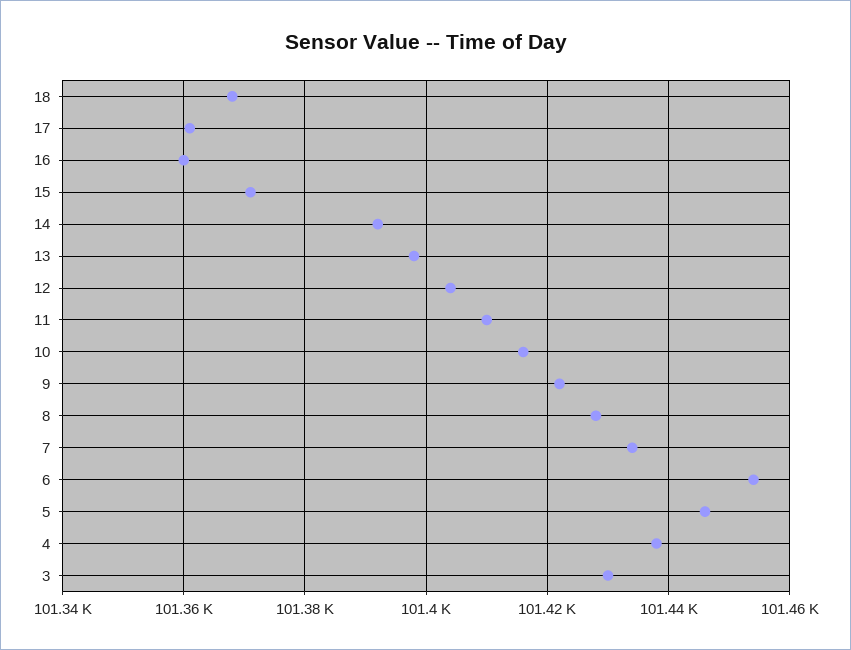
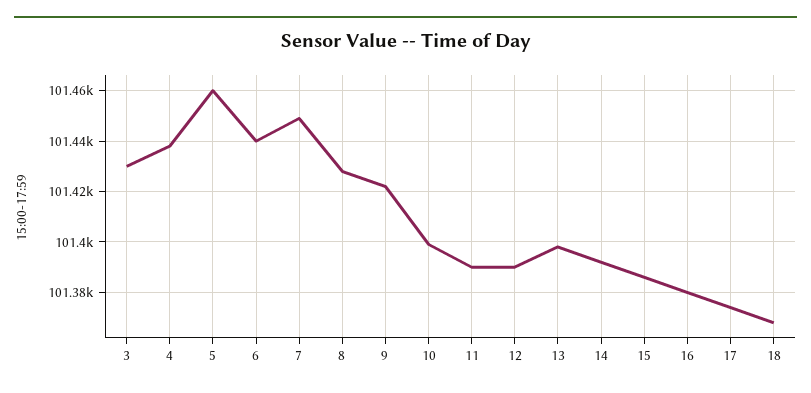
  {
    "18": 101370,
-   "17": 101360,
+   "17": 101375,
-   "16": 101360,
+   "16": 101380,
-   "15": 101370,
+   "15": 101385,
    "14": 101390,
    "13": 101400,
-   "12": 101405,
+   "12": 101390,
-   "11": 101410,
+   "11": 101390,
-   "10": 101415,
+   "10": 101400,
    "9": 101420,
    "8": 101430,
-   "7": 101435,
+   "7": 101450,
-   "6": 101455,
+   "6": 101440,
-   "5": 101445,
+   "5": 101460,
    "4": 101440,
    "3": 101430
  }

